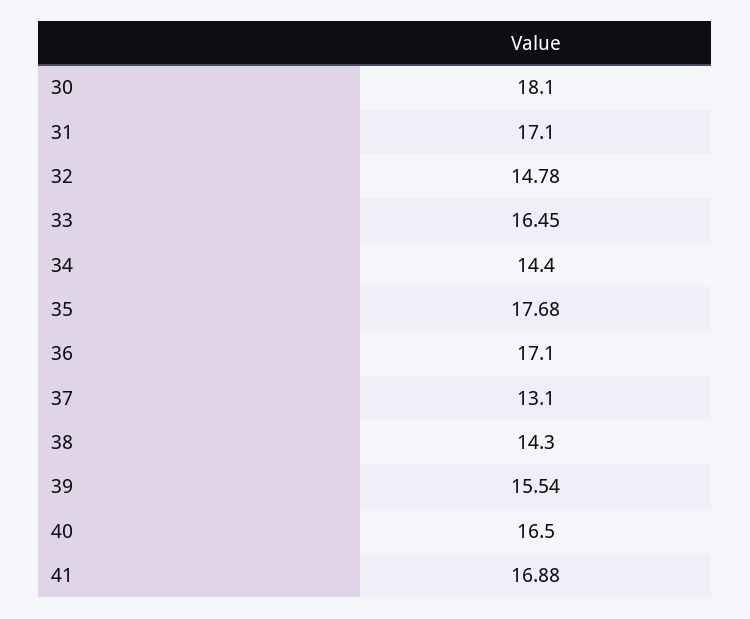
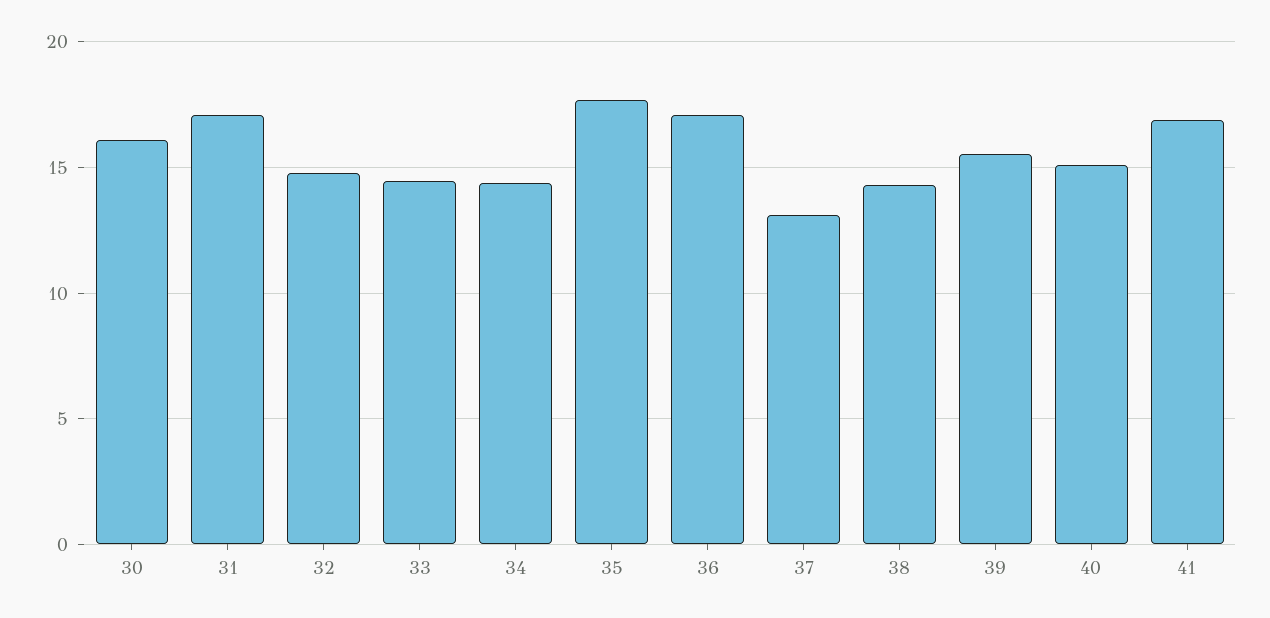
  {
-   "30": 18.1,
+   "30": 16,
    "31": 17.1,
    "32": 14.78,
-   "33": 16.45,
+   "33": 14.5,
    "34": 14.4,
    "35": 17.68,
    "36": 17.1,
    "37": 13.1,
    "38": 14.3,
    "39": 15.54,
-   "40": 16.5,
+   "40": 15,
    "41": 16.88
  }

